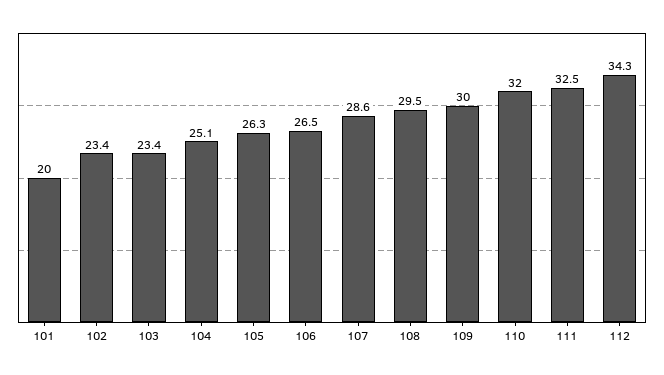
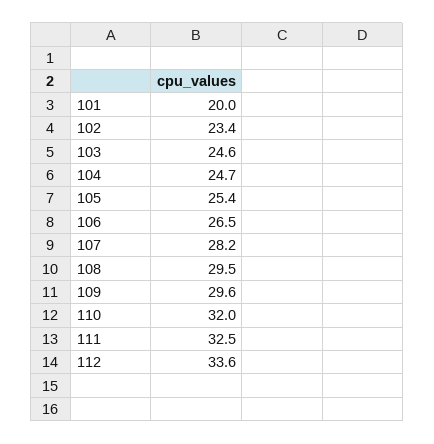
  {
    "101": 20,
    "102": 23.4,
-   "103": 23.4,
+   "103": 24.6,
-   "104": 25.1,
+   "104": 24.7,
-   "105": 26.3,
+   "105": 25.4,
    "106": 26.5,
-   "107": 28.6,
+   "107": 28.2,
    "108": 29.5,
-   "109": 30,
+   "109": 29.6,
    "110": 32,
    "111": 32.5,
-   "112": 34.3
+   "112": 33.6
  }

